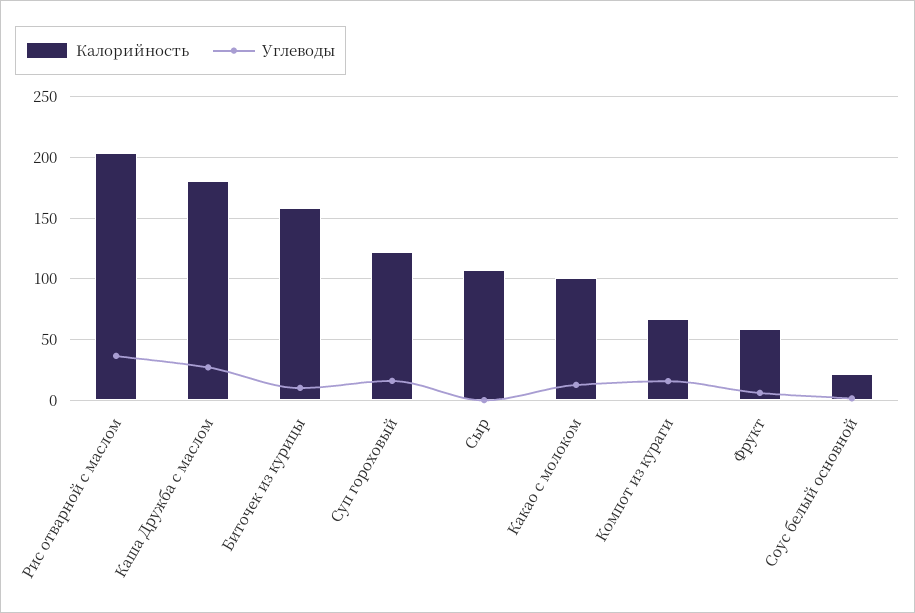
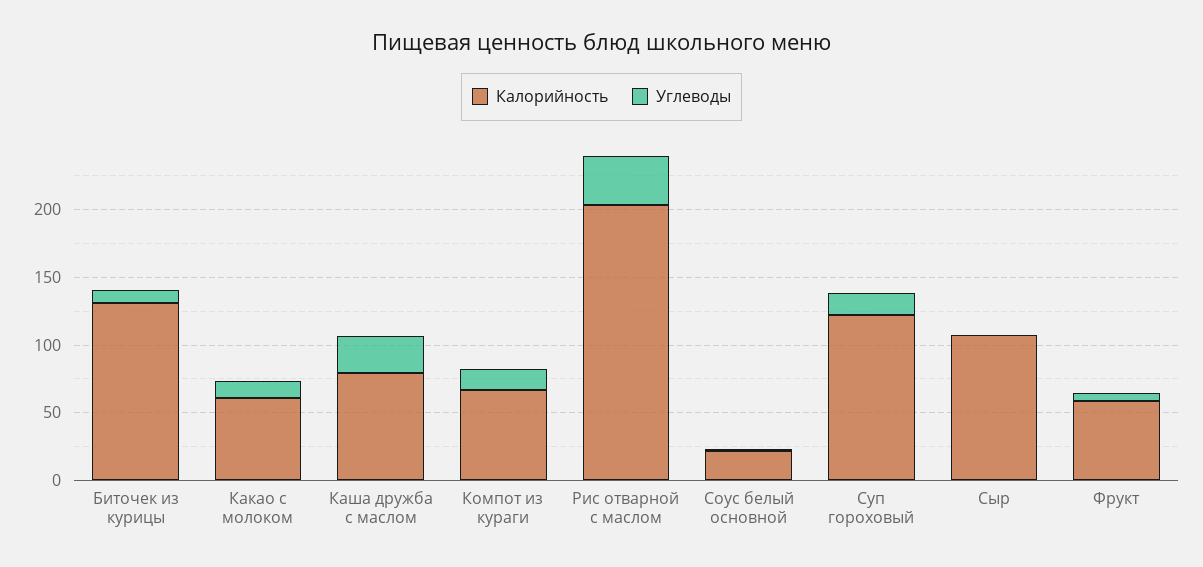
  {
    "Калорийность": {
      "Рис отварной с маслом": 205,
-     "Каша Дружба с маслом": 180,
+     "Каша Дружба с маслом": 80,
-     "Биточек из курицы": 160,
+     "Биточек из курицы": 130,
      "Суп гороховый": 120,
      "Сыр": 110,
-     "Какао с молоком": 100,
+     "Какао с молоком": 60,
      "Компот из кураги": 65,
      "Фрукт": 60,
      "Соус белый основной": 20
    },
    "Углеводы": {
      "Рис отварной с маслом": 35,
      "Каша Дружба с маслом": 25,
      "Биточек из курицы": 10,
      "Суп гороховый": 15,
      "Сыр": 0,
      "Какао с молоком": 15,
      "Компот из кураги": 15,
      "Фрукт": 5,
      "Соус белый основной": 0
    }
  }

